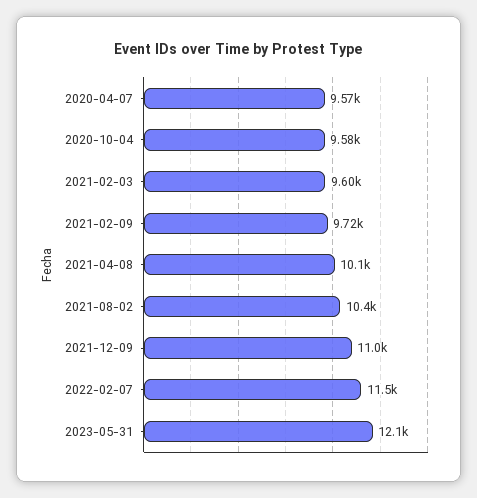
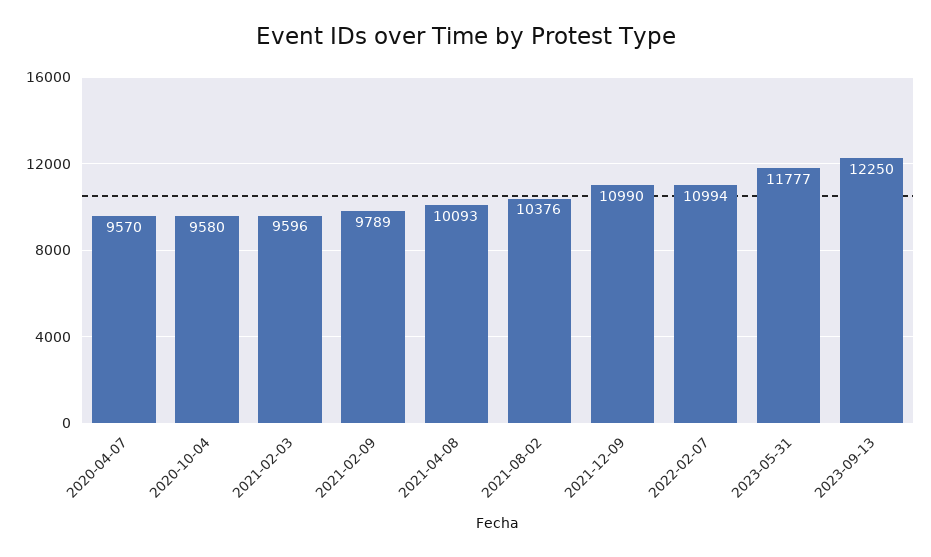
  {
    "2020-04-07": 9570,
    "2020-10-04": 9580,
    "2021-02-03": 9596,
-   "2021-02-09": 9720,
+   "2021-02-09": 9789,
    "2021-04-08": 10093,
    "2021-08-02": 10376,
    "2021-12-09": 10990,
-   "2022-02-07": 11500,
+   "2022-02-07": 10994,
-   "2023-05-31": 12100
+   "2023-05-31": 11777,
+   "2023-09-13": 12250
  }

